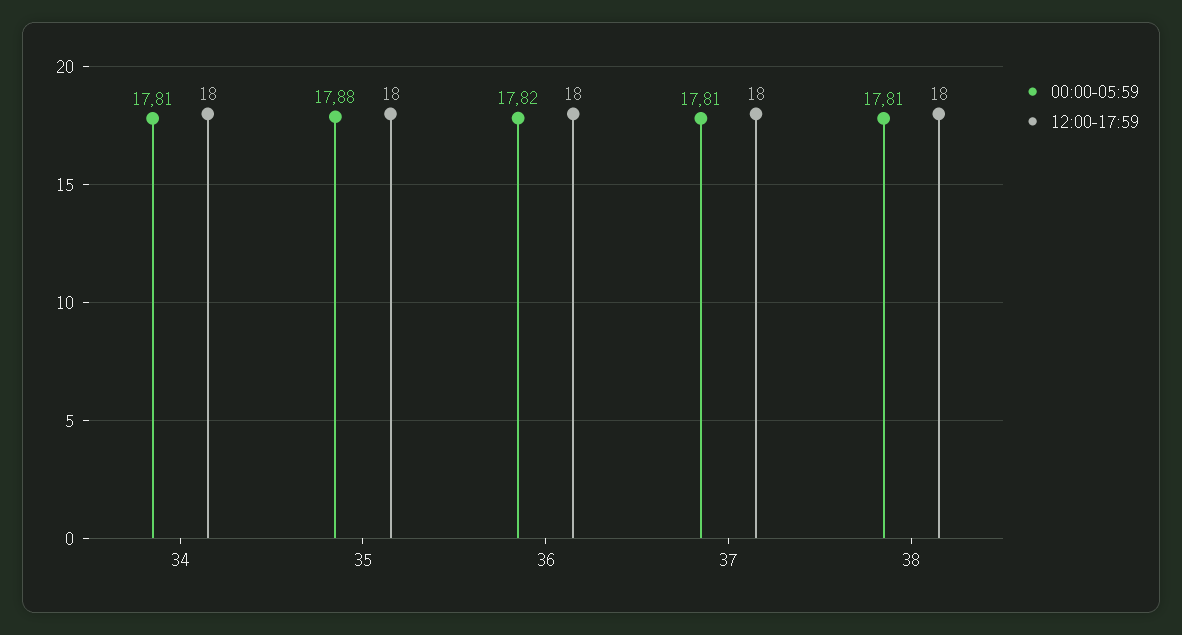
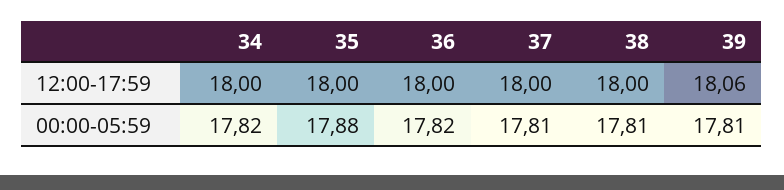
  {
    "00:00-05:59": {
-     "34": 17.81,
+     "34": 17.82,
      "35": 17.88,
      "36": 17.82,
      "37": 17.81,
-     "38": 17.81
+     "38": 17.81,
+     "39": 17.81
    },
    "12:00-17:59": {
      "34": 18,
      "35": 18,
      "36": 18,
      "37": 18,
-     "38": 18
+     "38": 18,
+     "39": 18.06
    }
  }

